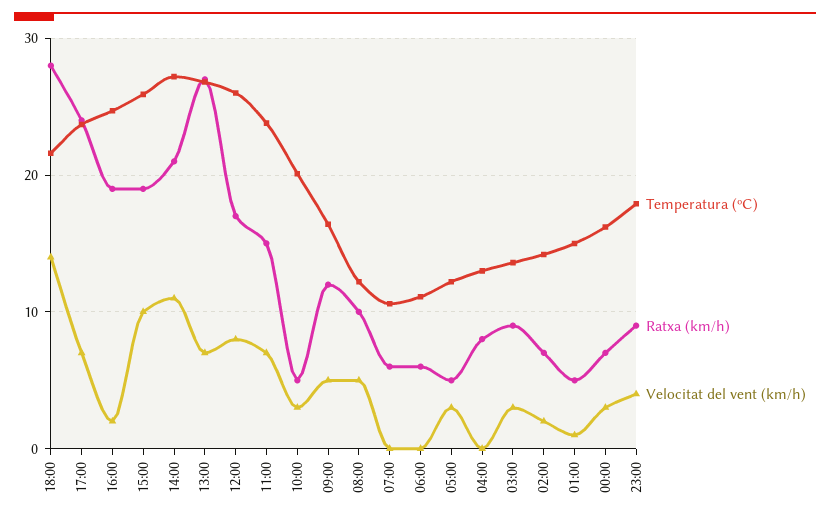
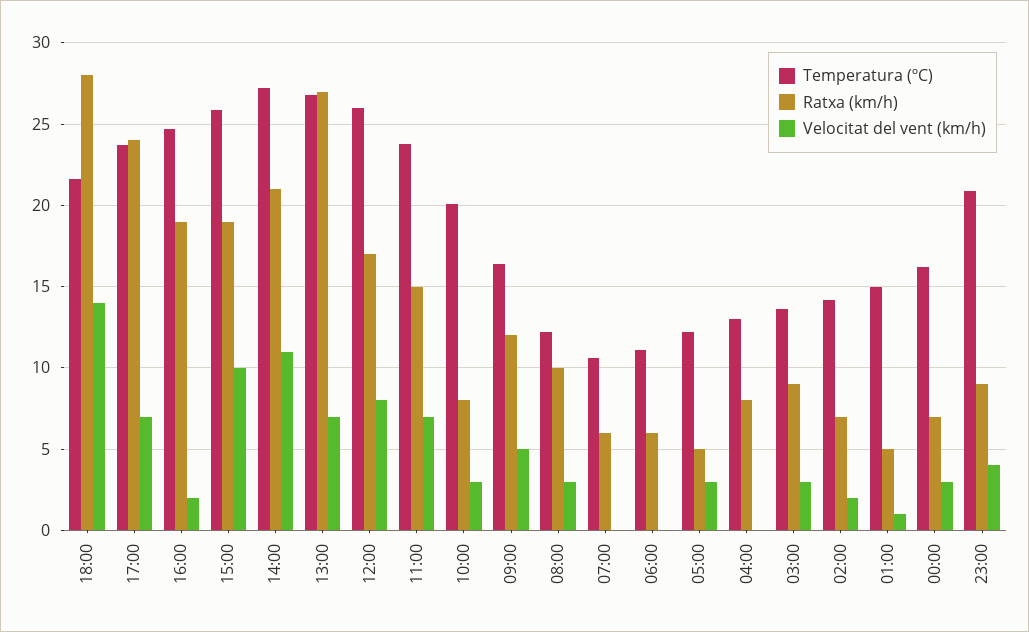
  {
    "Temperatura (ºC)": {
      "18:00": 21.5,
      "17:00": 23.5,
      "16:00": 24.5,
      "15:00": 26,
      "14:00": 27,
      "13:00": 27,
      "12:00": 26,
      "11:00": 24,
      "10:00": 20,
      "09:00": 16.5,
      "08:00": 12,
      "07:00": 10.5,
      "06:00": 11,
      "05:00": 12,
      "04:00": 13,
      "03:00": 13.5,
      "02:00": 14,
      "01:00": 15,
      "00:00": 16,
-     "23:00": 18
+     "23:00": 21
    },
    "Ratxa (km/h)": {
      "18:00": 28,
      "17:00": 24,
      "16:00": 19,
      "15:00": 19,
      "14:00": 21,
      "13:00": 27,
      "12:00": 17,
      "11:00": 15,
-     "10:00": 5,
+     "10:00": 8,
      "09:00": 12,
      "08:00": 10,
      "07:00": 6,
      "06:00": 6,
      "05:00": 5,
      "04:00": 8,
      "03:00": 9,
      "02:00": 7,
      "01:00": 5,
      "00:00": 7,
      "23:00": 9
    },
    "Velocitat del vent (km/h)": {
      "18:00": 14,
      "17:00": 7,
      "16:00": 2,
      "15:00": 10,
      "14:00": 11,
      "13:00": 7,
      "12:00": 8,
      "11:00": 7,
      "10:00": 3,
      "09:00": 5,
-     "08:00": 5,
+     "08:00": 3,
      "07:00": 0,
      "06:00": 0,
      "05:00": 3,
      "04:00": 0,
      "03:00": 3,
      "02:00": 2,
      "01:00": 1,
      "00:00": 3,
      "23:00": 4
    }
  }

